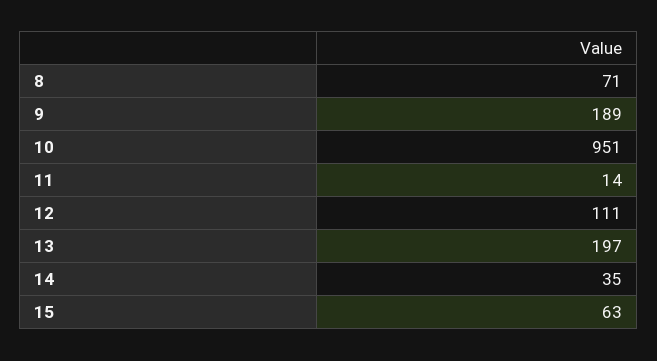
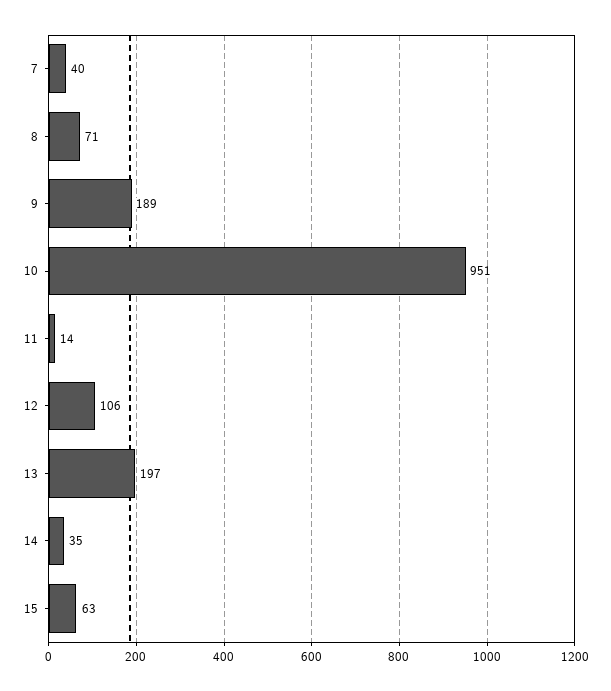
  {
    "8": 71,
    "9": 189,
    "10": 951,
    "11": 14,
-   "12": 111,
+   "12": 106,
    "13": 197,
    "14": 35,
-   "15": 63
+   "15": 63,
+   "7": 40
  }

